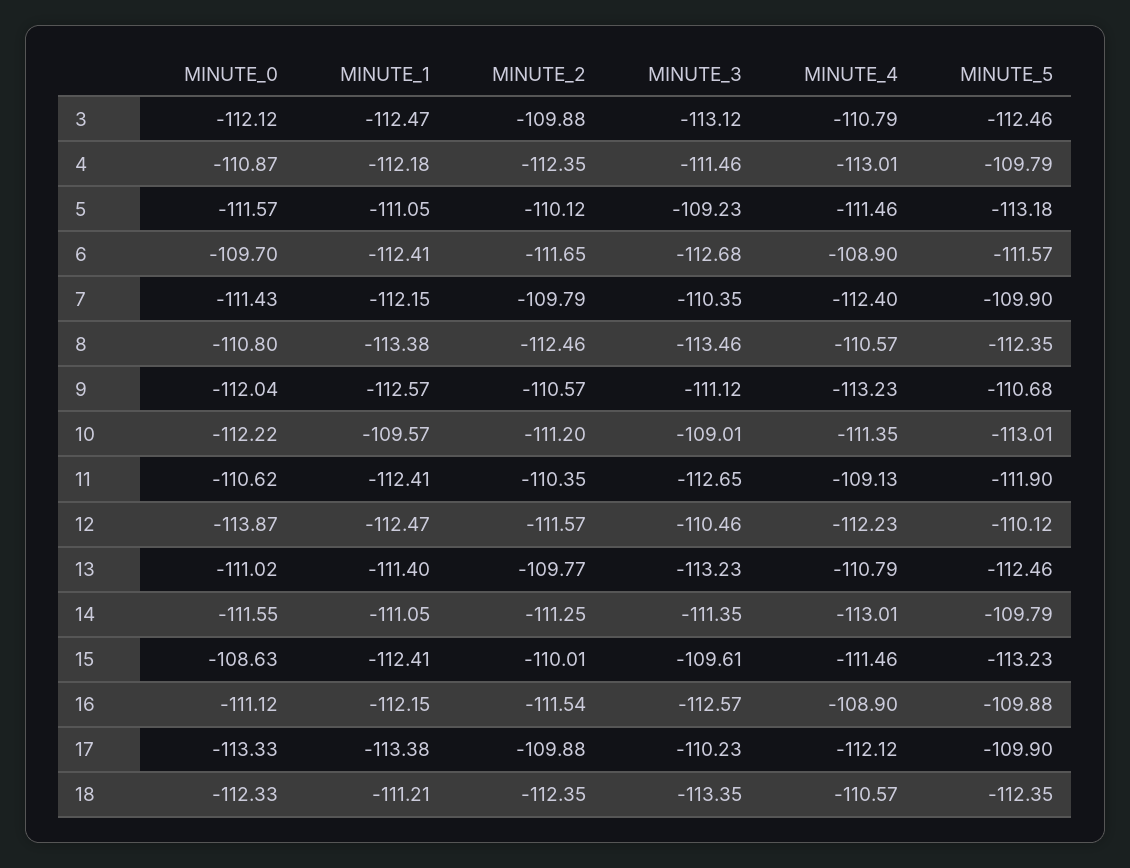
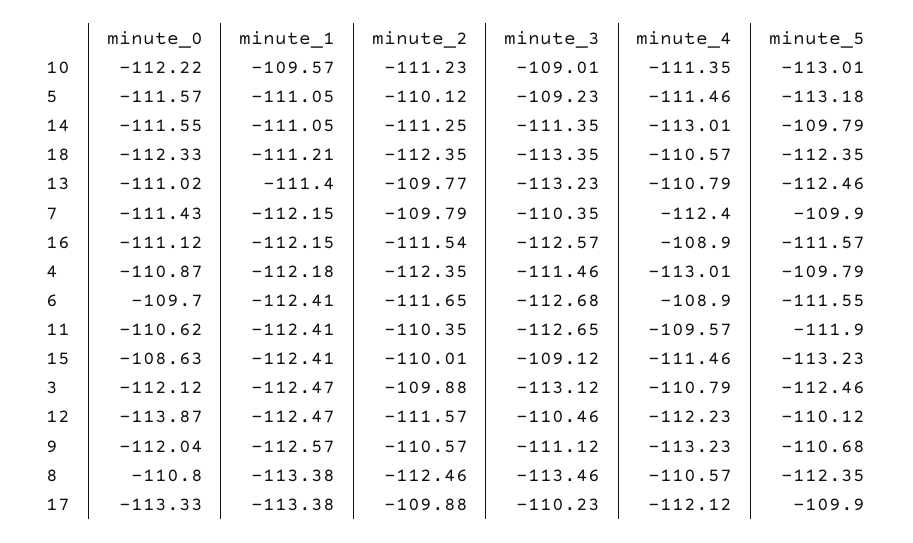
  {
    "MINUTE_0": {
      "3": -112.12,
      "4": -110.87,
      "5": -111.57,
      "6": -109.7,
      "7": -111.43,
      "8": -110.8,
      "9": -112.04,
      "10": -112.22,
      "11": -110.62,
      "12": -113.87,
      "13": -111.02,
      "14": -111.55,
      "15": -108.63,
      "16": -111.12,
      "17": -113.33,
      "18": -112.33
    },
    "MINUTE_1": {
      "3": -112.47,
      "4": -112.18,
      "5": -111.05,
      "6": -112.41,
      "7": -112.15,
      "8": -113.38,
      "9": -112.57,
      "10": -109.57,
      "11": -112.41,
      "12": -112.47,
      "13": -111.4,
      "14": -111.05,
      "15": -112.41,
      "16": -112.15,
      "17": -113.38,
      "18": -111.21
    },
    "MINUTE_2": {
      "3": -109.88,
      "4": -112.35,
      "5": -110.12,
      "6": -111.65,
      "7": -109.79,
      "8": -112.46,
      "9": -110.57,
-     "10": -111.2,
+     "10": -111.23,
      "11": -110.35,
      "12": -111.57,
      "13": -109.77,
      "14": -111.25,
      "15": -110.01,
      "16": -111.54,
      "17": -109.88,
      "18": -112.35
    },
    "MINUTE_3": {
      "3": -113.12,
      "4": -111.46,
      "5": -109.23,
      "6": -112.68,
      "7": -110.35,
      "8": -113.46,
      "9": -111.12,
      "10": -109.01,
      "11": -112.65,
      "12": -110.46,
      "13": -113.23,
      "14": -111.35,
-     "15": -109.61,
+     "15": -109.12,
      "16": -112.57,
      "17": -110.23,
      "18": -113.35
    },
    "MINUTE_4": {
      "3": -110.79,
      "4": -113.01,
      "5": -111.46,
      "6": -108.9,
      "7": -112.4,
      "8": -110.57,
      "9": -113.23,
      "10": -111.35,
-     "11": -109.13,
+     "11": -109.57,
      "12": -112.23,
      "13": -110.79,
      "14": -113.01,
      "15": -111.46,
      "16": -108.9,
      "17": -112.12,
      "18": -110.57
    },
    "MINUTE_5": {
      "3": -112.46,
      "4": -109.79,
      "5": -113.18,
-     "6": -111.57,
+     "6": -111.55,
      "7": -109.9,
      "8": -112.35,
      "9": -110.68,
      "10": -113.01,
      "11": -111.9,
      "12": -110.12,
      "13": -112.46,
      "14": -109.79,
      "15": -113.23,
-     "16": -109.88,
+     "16": -111.57,
      "17": -109.9,
      "18": -112.35
    }
  }

